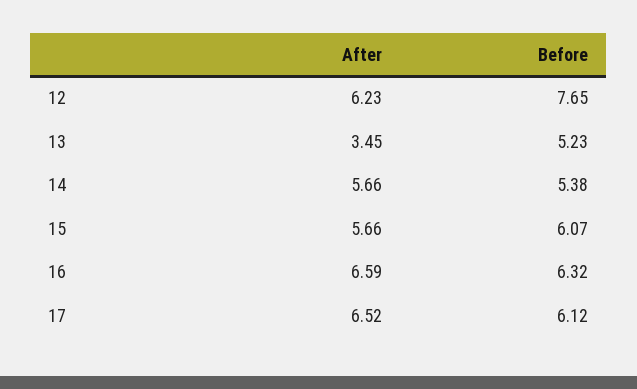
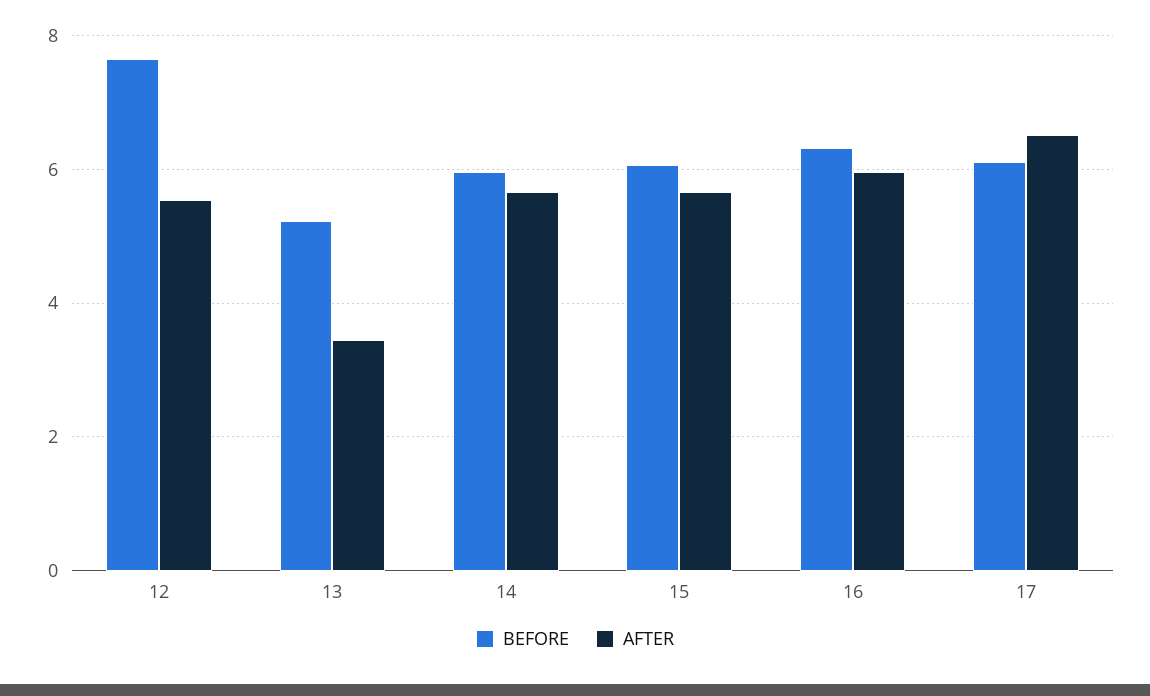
  {
    "After": {
-     "12": 6.23,
+     "12": 5.6,
      "13": 3.45,
      "14": 5.66,
      "15": 5.66,
-     "16": 6.59,
+     "16": 6,
      "17": 6.52
    },
    "Before": {
      "12": 7.65,
      "13": 5.23,
-     "14": 5.38,
+     "14": 6,
      "15": 6.07,
      "16": 6.32,
      "17": 6.12
    }
  }

